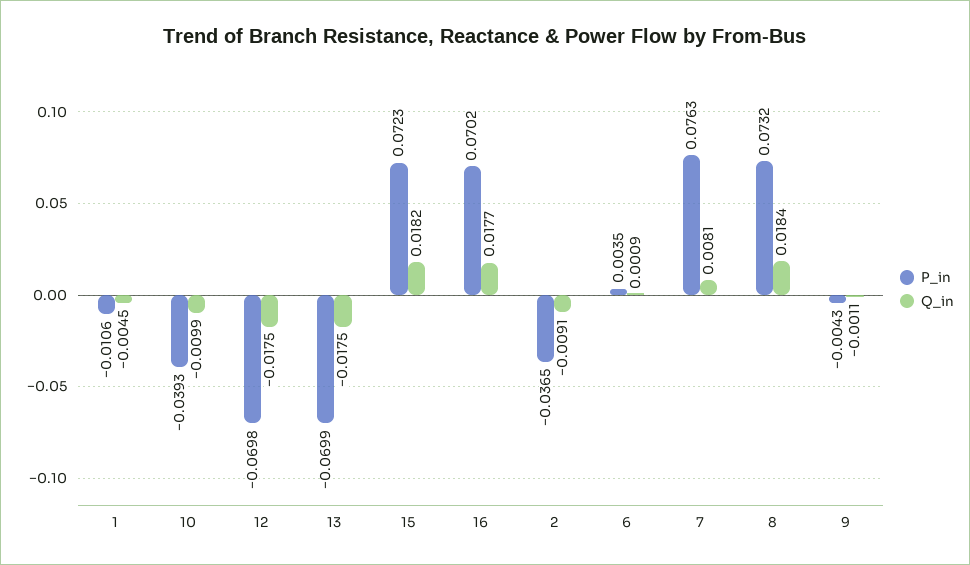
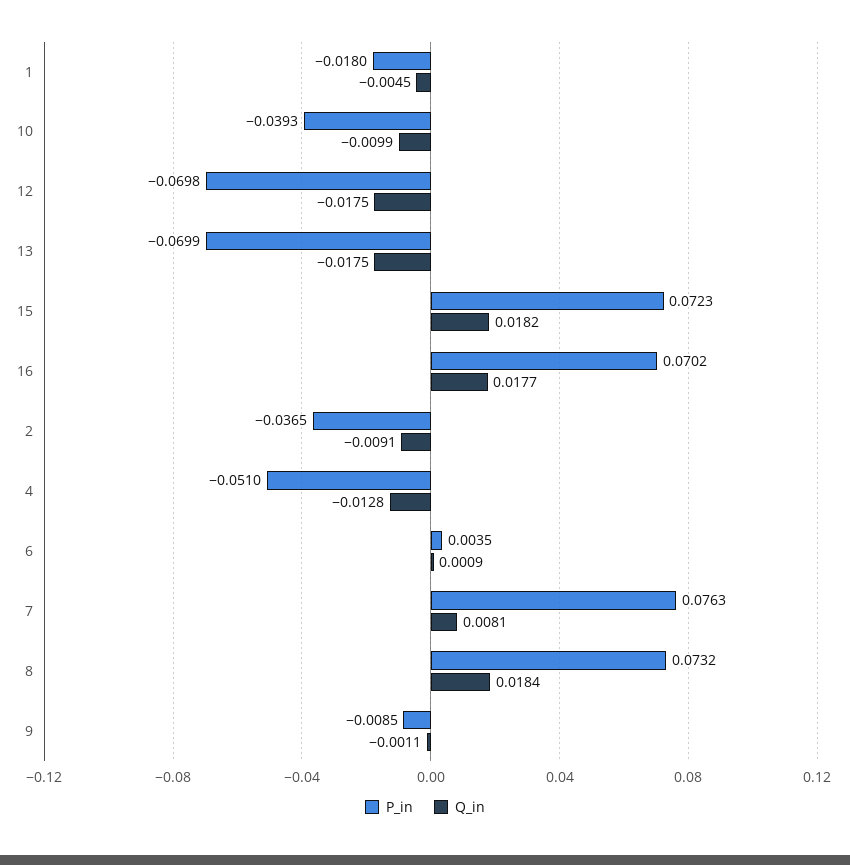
  {
    "P_in": {
-     "1": -0.0106,
+     "1": -0.018,
      "10": -0.0393,
      "12": -0.0698,
      "13": -0.0699,
      "15": 0.0723,
      "16": 0.0702,
      "2": -0.0365,
      "6": 0.0035,
      "7": 0.0763,
      "8": 0.0732,
-     "9": -0.0043
+     "9": -0.0085,
+     "4": -0.051
    },
    "Q_in": {
      "1": -0.0045,
      "10": -0.0099,
      "12": -0.0175,
      "13": -0.0175,
      "15": 0.0182,
      "16": 0.0177,
      "2": -0.0091,
      "6": 0.0009,
      "7": 0.0081,
      "8": 0.0184,
-     "9": -0.0011
+     "9": -0.0011,
+     "4": -0.0128
    }
  }

